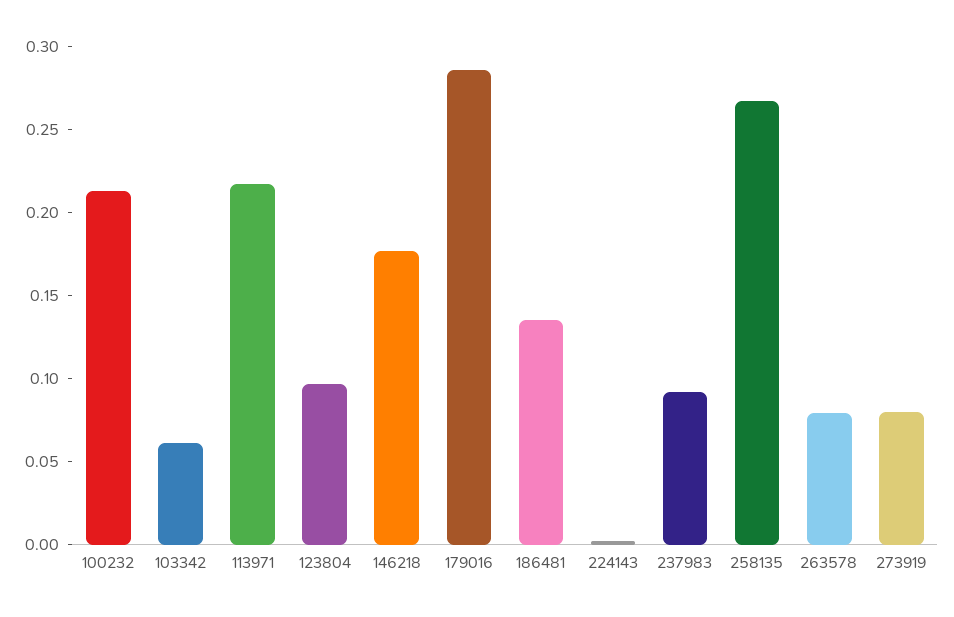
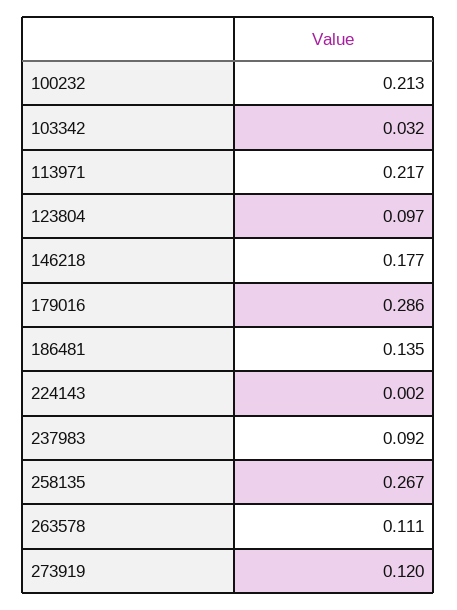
  {
    "100232": 0.213,
-   "103342": 0.06,
+   "103342": 0.032,
    "113971": 0.217,
    "123804": 0.097,
    "146218": 0.177,
    "179016": 0.286,
    "186481": 0.135,
    "224143": 0.002,
    "237983": 0.092,
    "258135": 0.267,
-   "263578": 0.08,
+   "263578": 0.111,
-   "273919": 0.08
+   "273919": 0.12
  }

